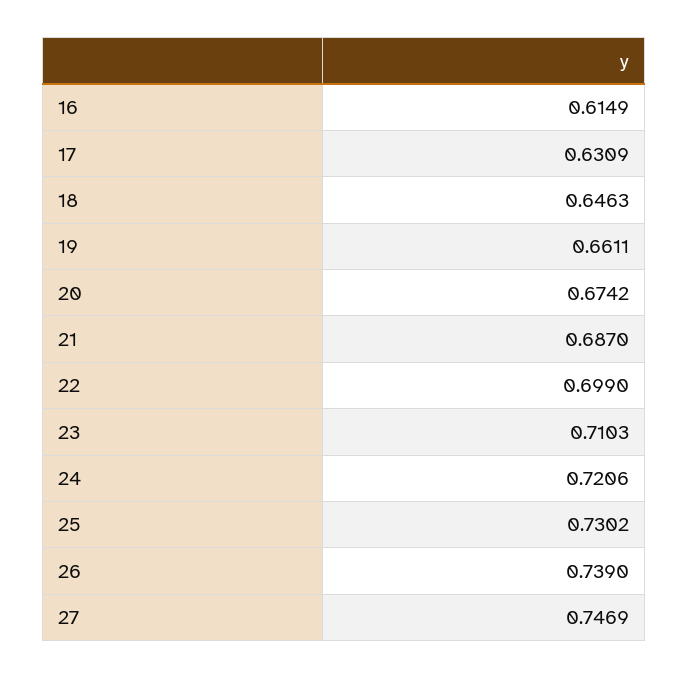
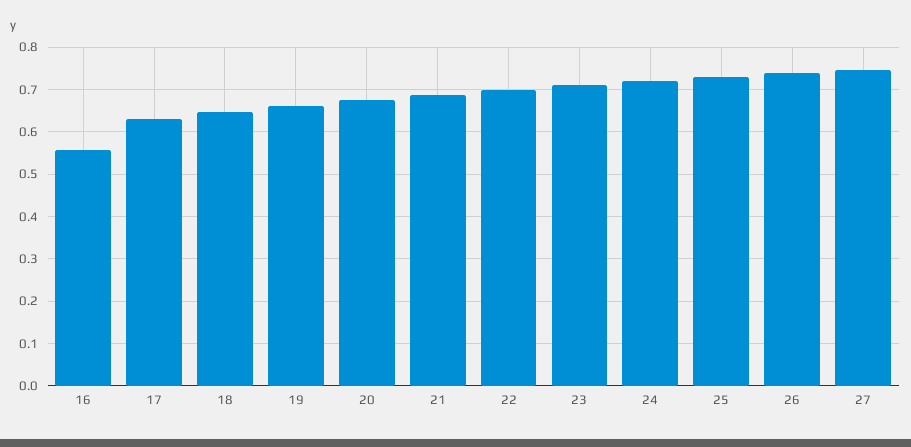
  {
-   "16": 0.6149,
+   "16": 0.56,
    "17": 0.6309,
    "18": 0.6463,
    "19": 0.6611,
    "20": 0.6742,
    "21": 0.687,
    "22": 0.699,
    "23": 0.7103,
    "24": 0.7206,
    "25": 0.7302,
    "26": 0.739,
    "27": 0.7469
  }

